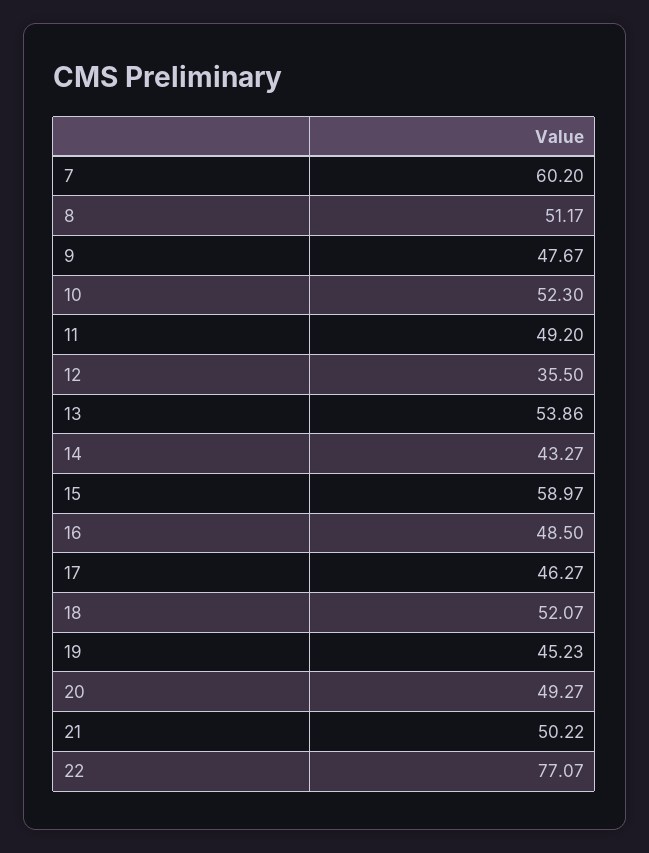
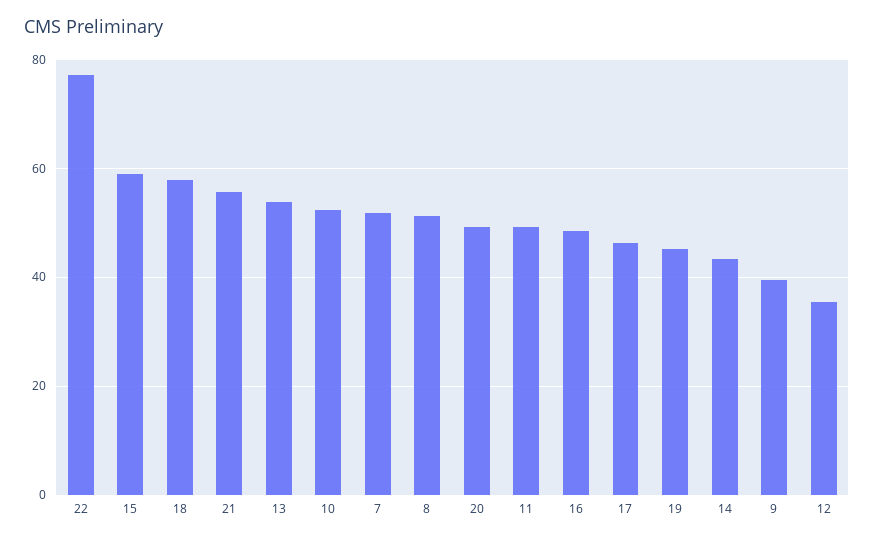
  {
-   "7": 60.2,
+   "7": 52,
    "8": 51.17,
-   "9": 47.67,
+   "9": 40,
    "10": 52.3,
    "11": 49.2,
    "12": 35.5,
    "13": 53.86,
    "14": 43.27,
    "15": 58.97,
    "16": 48.5,
    "17": 46.27,
-   "18": 52.07,
+   "18": 58,
    "19": 45.23,
    "20": 49.27,
-   "21": 50.22,
+   "21": 56,
    "22": 77.07
  }

